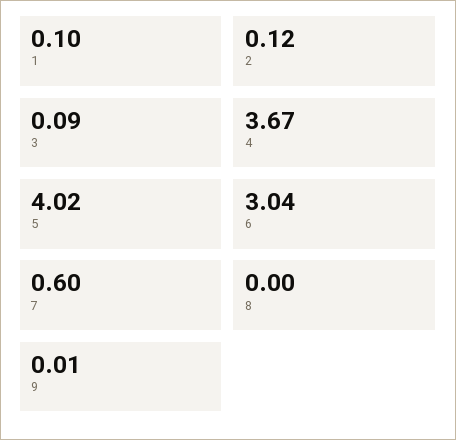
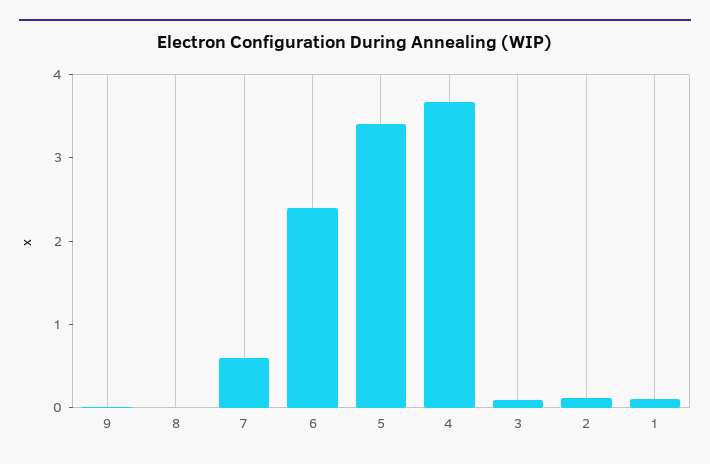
  {
    "1": 0.1,
    "2": 0.12,
    "3": 0.09,
    "4": 3.67,
-   "5": 4.02,
+   "5": 3.4,
-   "6": 3.04,
+   "6": 2.4,
    "7": 0.6,
    "8": 0,
    "9": 0.01
  }

